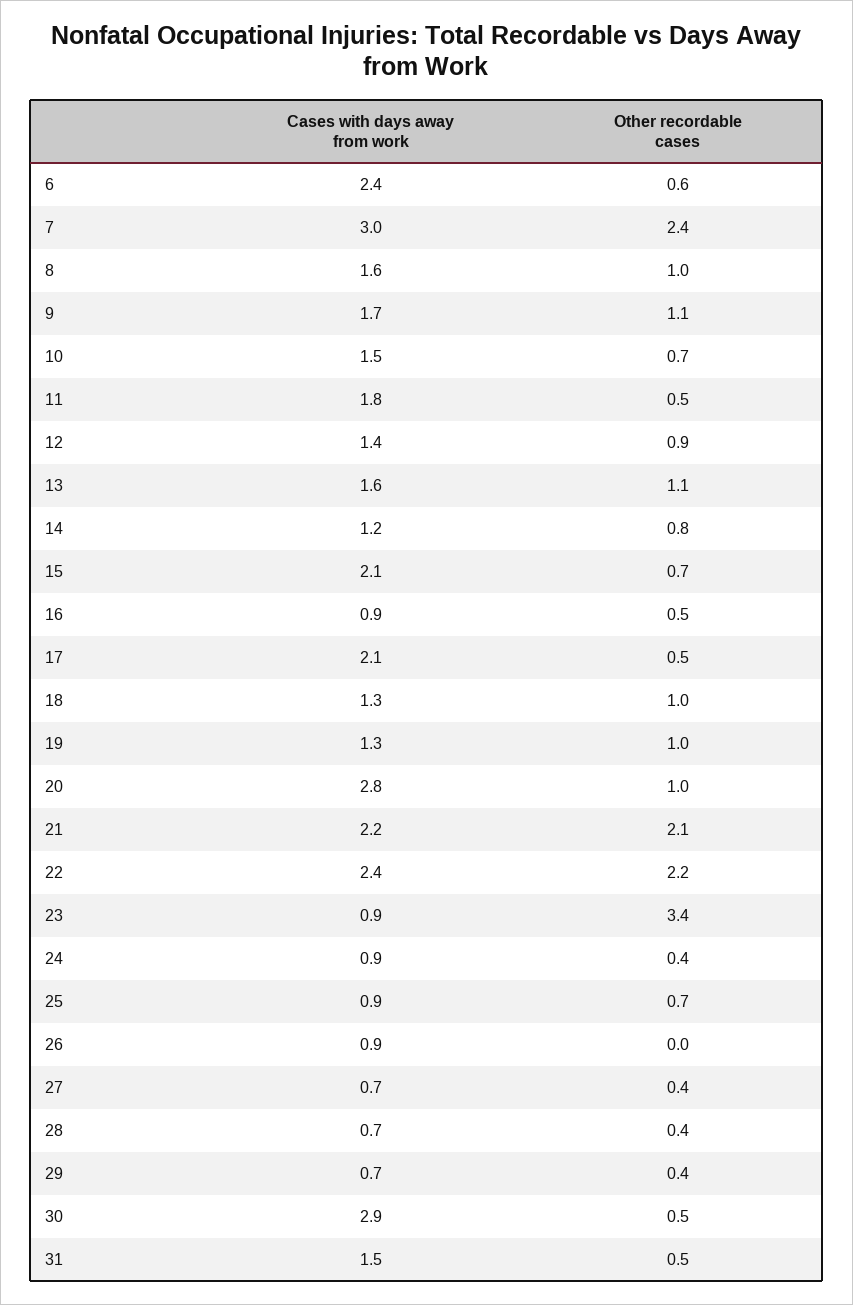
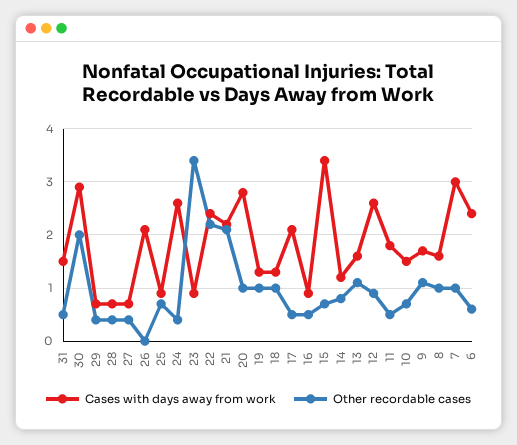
  {
    "Cases with days away from work": {
      "6": 2.4,
      "7": 3,
      "8": 1.6,
      "9": 1.7,
      "10": 1.5,
      "11": 1.8,
-     "12": 1.4,
+     "12": 2.5,
      "13": 1.6,
      "14": 1.2,
-     "15": 2.1,
+     "15": 3.5,
      "16": 0.9,
      "17": 2.1,
      "18": 1.3,
      "19": 1.3,
      "20": 2.8,
      "21": 2.2,
      "22": 2.4,
      "23": 0.9,
-     "24": 0.9,
+     "24": 2.5,
      "25": 0.9,
-     "26": 0.9,
+     "26": 2,
      "27": 0.7,
      "28": 0.7,
      "29": 0.7,
      "30": 2.9,
      "31": 1.5
    },
    "Other recordable cases": {
      "6": 0.6,
-     "7": 2.4,
+     "7": 1,
      "8": 1,
      "9": 1.1,
      "10": 0.7,
      "11": 0.5,
      "12": 0.9,
      "13": 1.1,
      "14": 0.8,
      "15": 0.7,
      "16": 0.5,
      "17": 0.5,
      "18": 1,
      "19": 1,
      "20": 1,
      "21": 2.1,
      "22": 2.2,
      "23": 3.4,
      "24": 0.4,
      "25": 0.7,
      "26": 0,
      "27": 0.4,
      "28": 0.4,
      "29": 0.4,
-     "30": 0.5,
+     "30": 2,
      "31": 0.5
    }
  }

